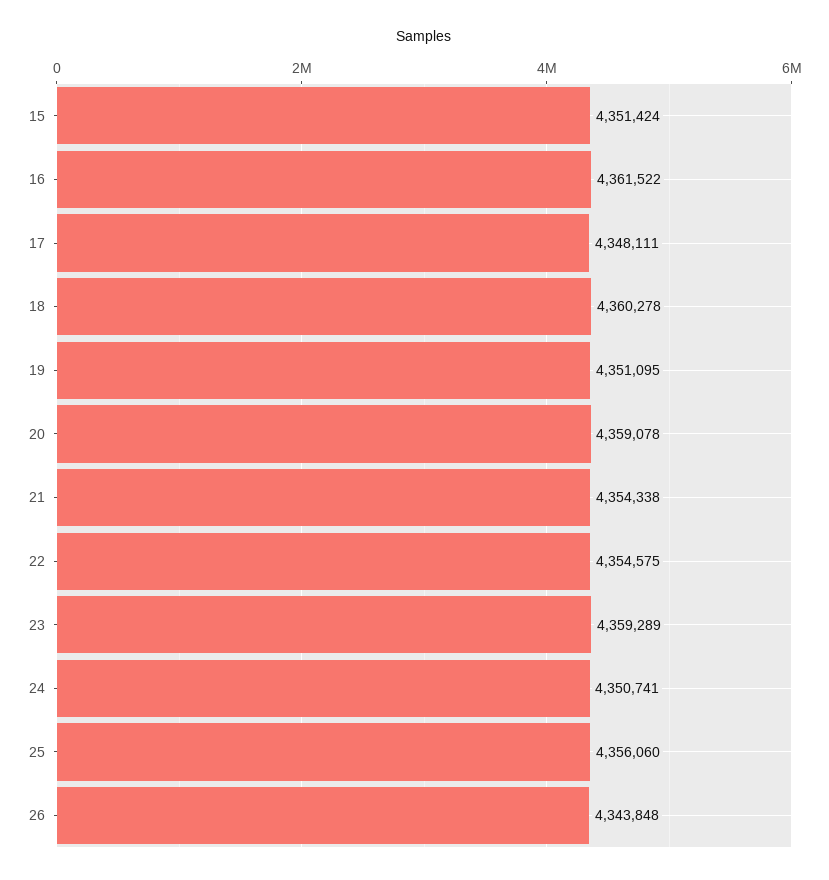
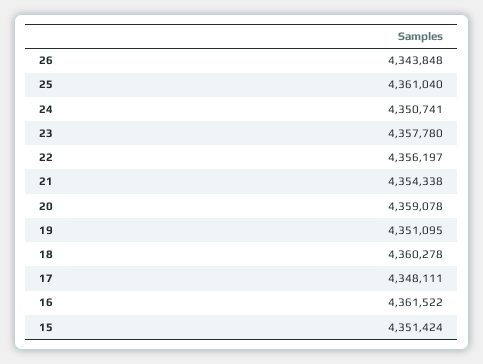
  {
    "15": 4351424,
    "16": 4361522,
    "17": 4348111,
    "18": 4360278,
    "19": 4351095,
    "20": 4359078,
    "21": 4354338,
-   "22": 4354575,
+   "22": 4356197,
-   "23": 4359289,
+   "23": 4357780,
    "24": 4350741,
-   "25": 4356060,
+   "25": 4361040,
    "26": 4343848
  }

